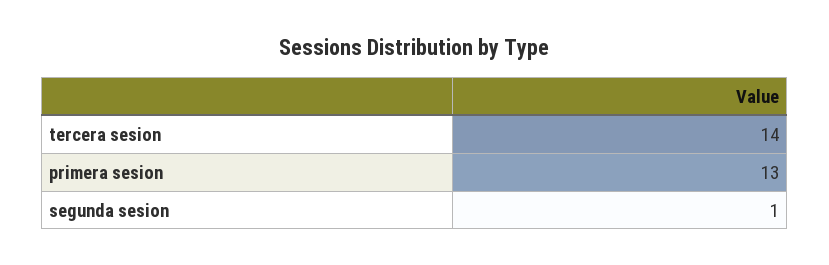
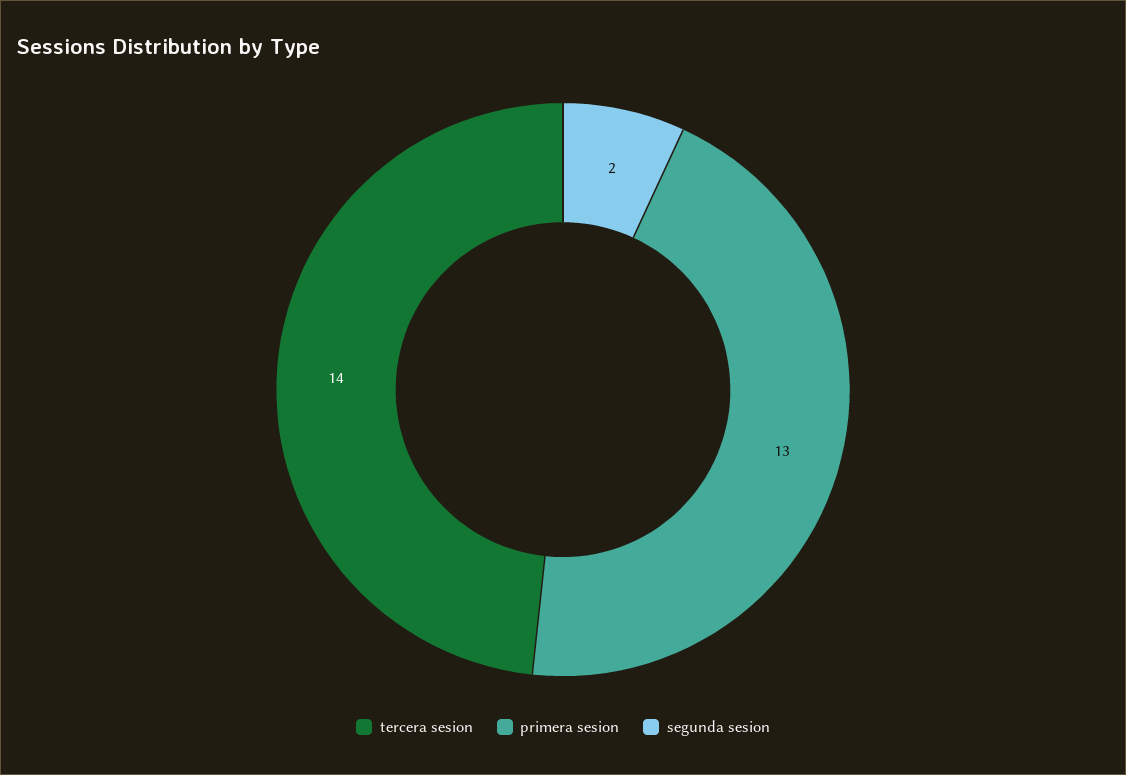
  {
    "tercera sesion": 14,
    "primera sesion": 13,
-   "segunda sesion": 1
+   "segunda sesion": 2
  }

